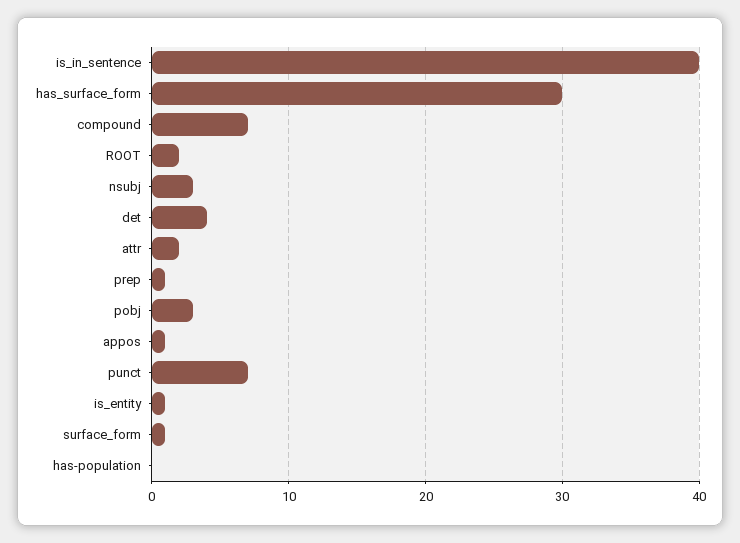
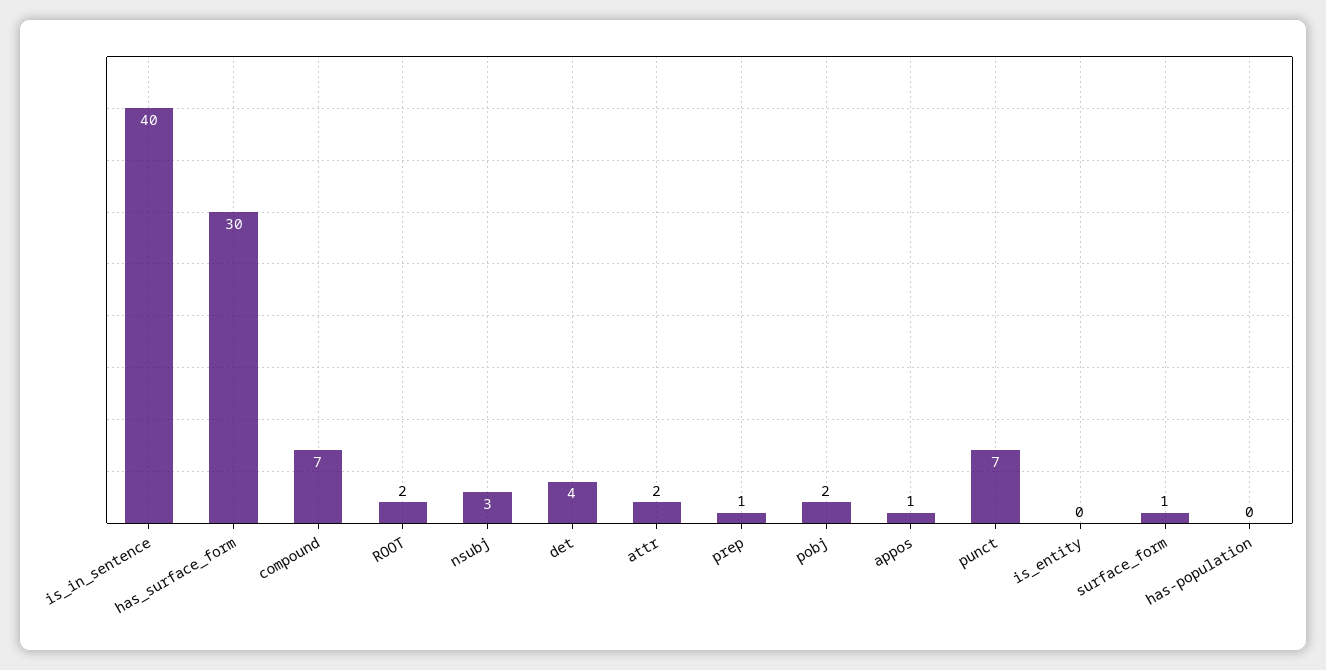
  {
    "is_in_sentence": 40,
    "has_surface_form": 30,
    "compound": 7,
    "ROOT": 2,
    "nsubj": 3,
    "det": 4,
    "attr": 2,
    "prep": 1,
-   "pobj": 3,
+   "pobj": 2,
    "appos": 1,
    "punct": 7,
-   "is_entity": 1,
+   "is_entity": 0,
    "surface_form": 1,
    "has-population": 0
  }

